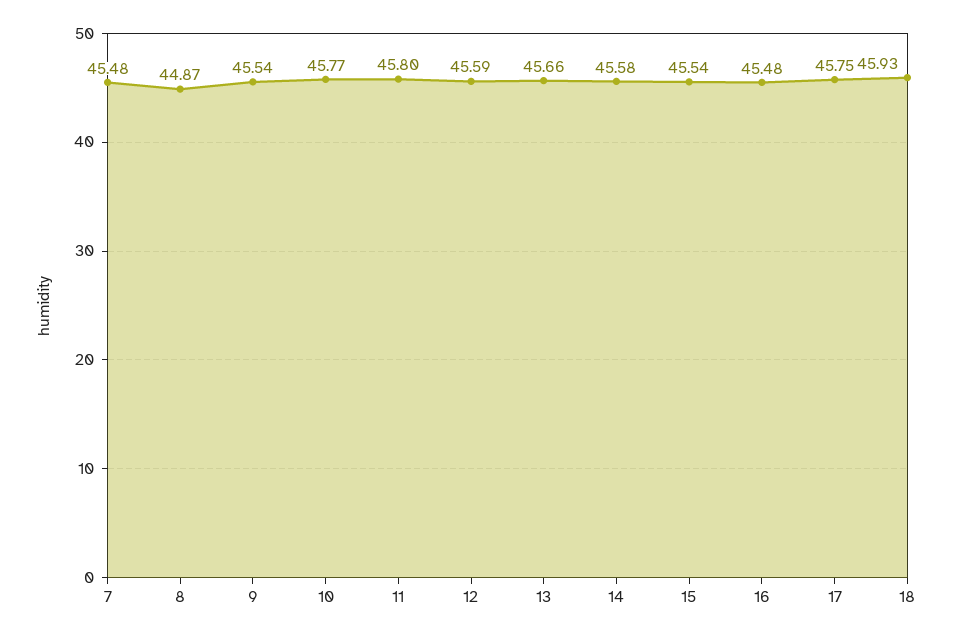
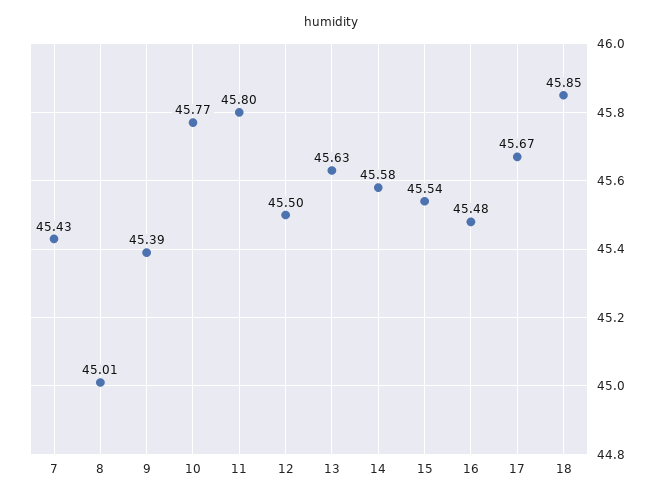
  {
-   "7": 45.48,
+   "7": 45.43,
-   "8": 44.87,
+   "8": 45.01,
-   "9": 45.54,
+   "9": 45.39,
    "10": 45.77,
    "11": 45.8,
-   "12": 45.59,
+   "12": 45.5,
-   "13": 45.66,
+   "13": 45.63,
    "14": 45.58,
    "15": 45.54,
    "16": 45.48,
-   "17": 45.75,
+   "17": 45.67,
-   "18": 45.93
+   "18": 45.85
  }

